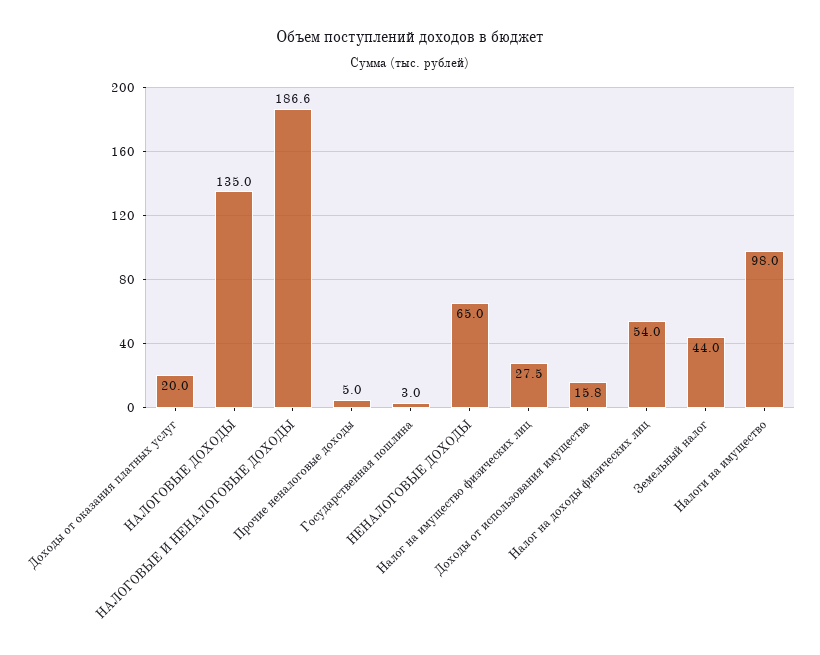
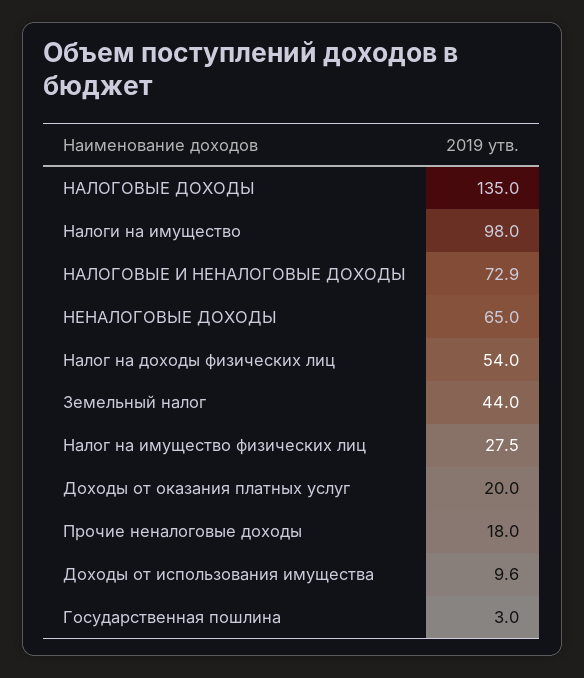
  {
    "Доходы от оказания платных услуг": 20,
    "НАЛОГОВЫЕ ДОХОДЫ": 135,
-   "НАЛОГОВЫЕ И НЕНАЛОГОВЫЕ ДОХОДЫ": 186.6,
+   "НАЛОГОВЫЕ И НЕНАЛОГОВЫЕ ДОХОДЫ": 72.9,
-   "Прочие неналоговые доходы": 5,
+   "Прочие неналоговые доходы": 18,
    "Государственная пошлина": 3,
    "НЕНАЛОГОВЫЕ ДОХОДЫ": 65,
    "Налог на имущество физических лиц": 27.5,
-   "Доходы от использования имущества": 15.8,
+   "Доходы от использования имущества": 9.6,
    "Налог на доходы физических лиц": 54,
    "Земельный налог": 44,
    "Налоги на имущество": 98
  }

